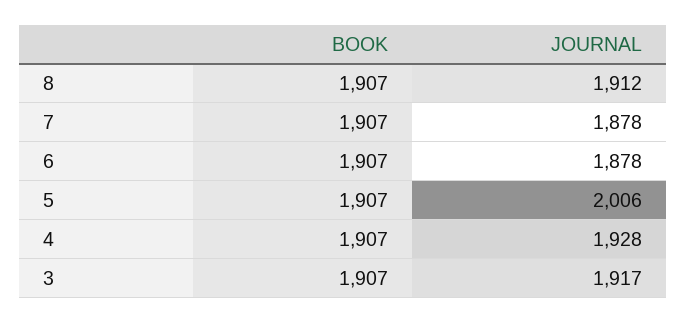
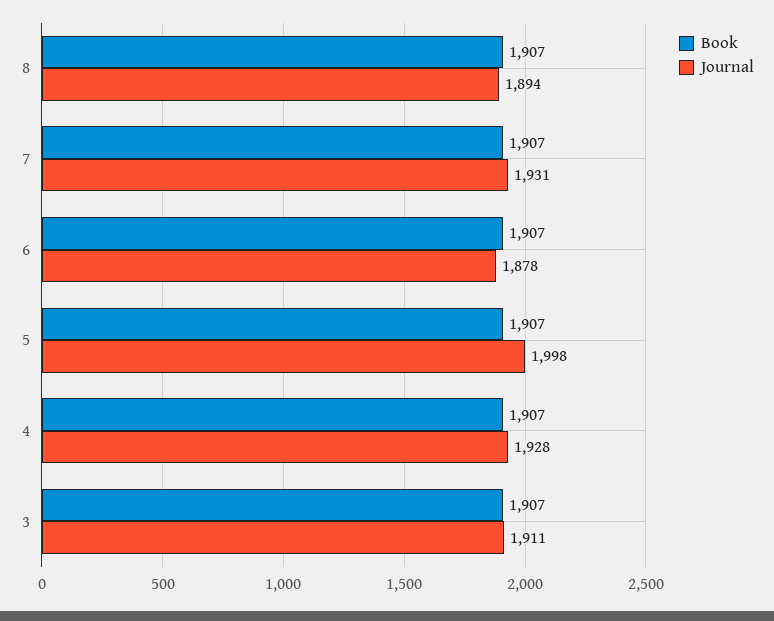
  {
    "BOOK": {
      "8": 1907,
      "7": 1907,
      "6": 1907,
      "5": 1907,
      "4": 1907,
      "3": 1907
    },
    "JOURNAL": {
-     "8": 1912,
+     "8": 1894,
-     "7": 1878,
+     "7": 1931,
      "6": 1878,
-     "5": 2006,
+     "5": 1998,
      "4": 1928,
-     "3": 1917
+     "3": 1911
    }
  }

